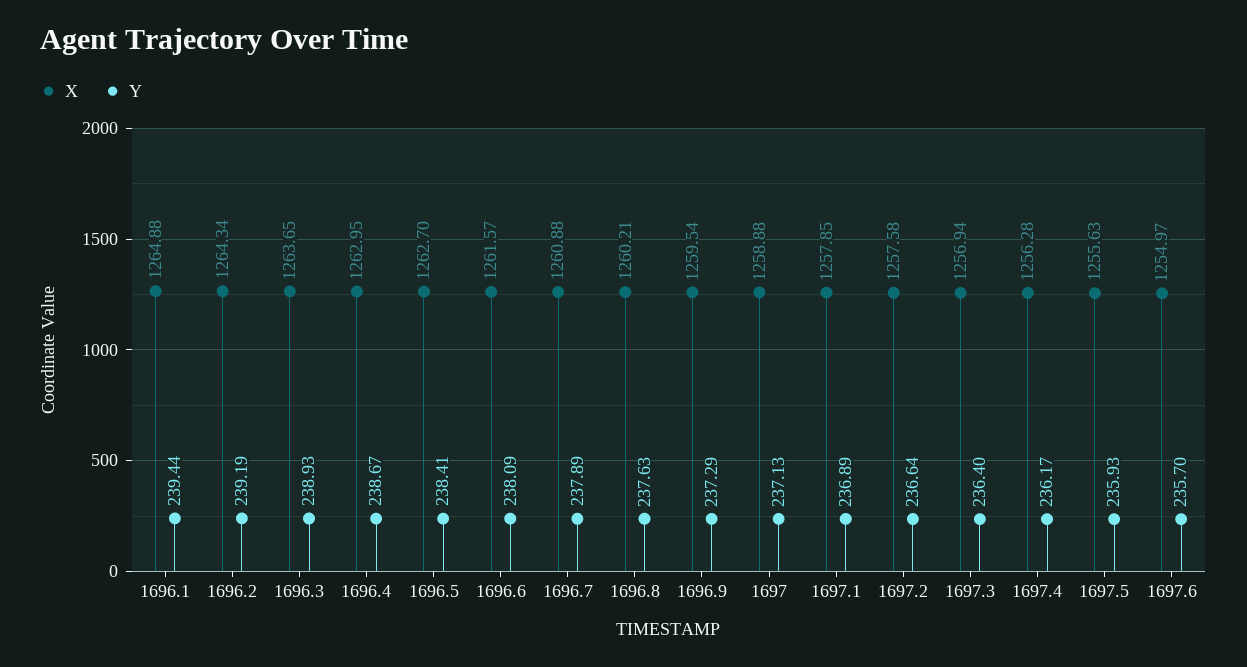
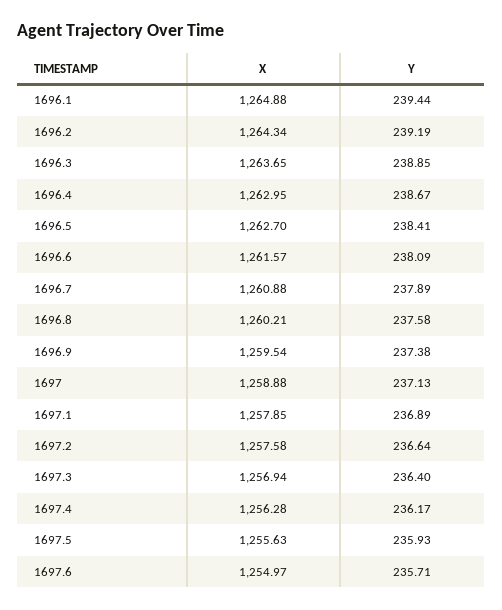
  {
    "X": {
      "1696.1": 1264.88,
      "1696.2": 1264.34,
      "1696.3": 1263.65,
      "1696.4": 1262.95,
      "1696.5": 1262.7,
      "1696.6": 1261.57,
      "1696.7": 1260.88,
      "1696.8": 1260.21,
      "1696.9": 1259.54,
      "1697": 1258.88,
      "1697.1": 1257.85,
      "1697.2": 1257.58,
      "1697.3": 1256.94,
      "1697.4": 1256.28,
      "1697.5": 1255.63,
      "1697.6": 1254.97
    },
    "Y": {
      "1696.1": 239.44,
      "1696.2": 239.19,
-     "1696.3": 238.93,
+     "1696.3": 238.85,
      "1696.4": 238.67,
      "1696.5": 238.41,
      "1696.6": 238.09,
      "1696.7": 237.89,
-     "1696.8": 237.63,
+     "1696.8": 237.58,
-     "1696.9": 237.29,
+     "1696.9": 237.38,
      "1697": 237.13,
      "1697.1": 236.89,
      "1697.2": 236.64,
      "1697.3": 236.4,
      "1697.4": 236.17,
      "1697.5": 235.93,
-     "1697.6": 235.7
+     "1697.6": 235.71
    }
  }

